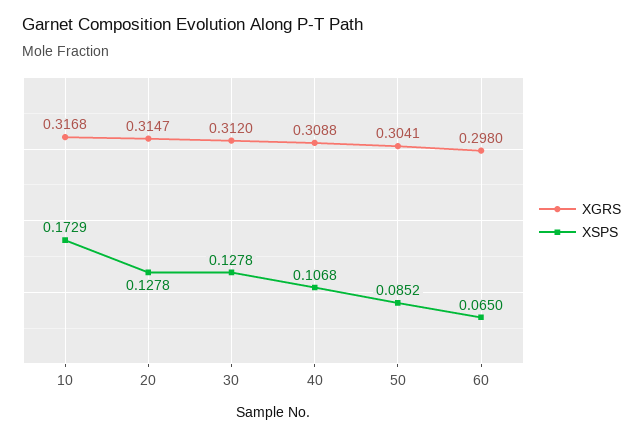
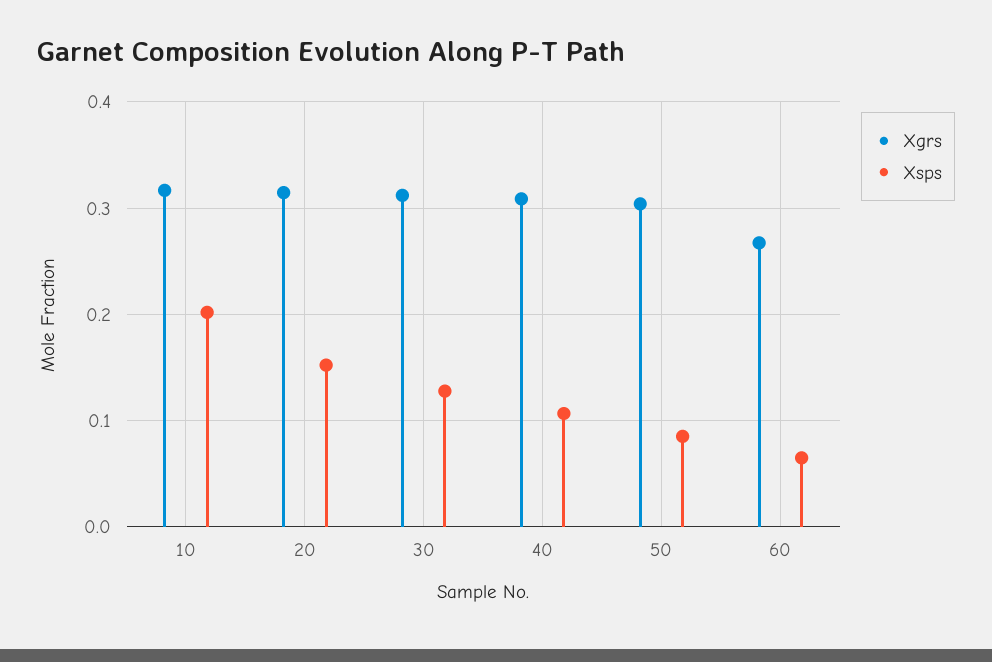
  {
    "XGRS": {
      "10": 0.3168,
      "20": 0.3147,
      "30": 0.312,
      "40": 0.3088,
      "50": 0.3041,
-     "60": 0.298
+     "60": 0.27
    },
    "XSPS": {
-     "10": 0.1729,
+     "10": 0.2,
-     "20": 0.1278,
+     "20": 0.15,
      "30": 0.1278,
      "40": 0.1068,
      "50": 0.0852,
      "60": 0.065
    }
  }

